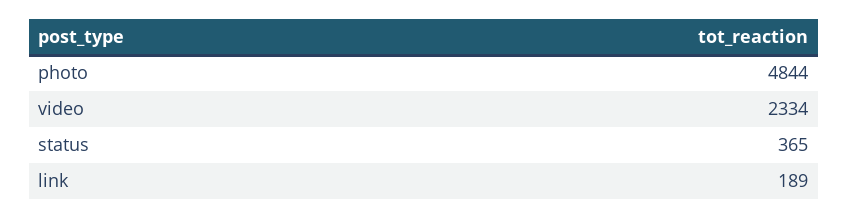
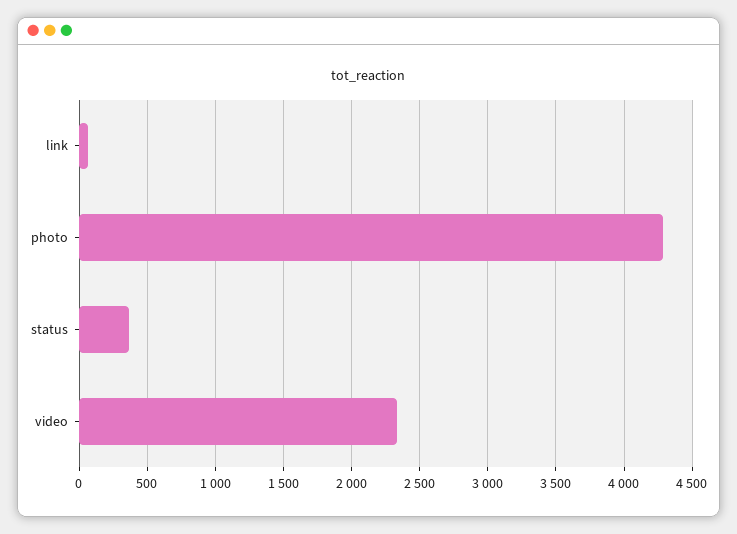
  {
-   "photo": 4844,
+   "photo": 4300,
    "video": 2334,
    "status": 365,
-   "link": 189
+   "link": 50
  }

